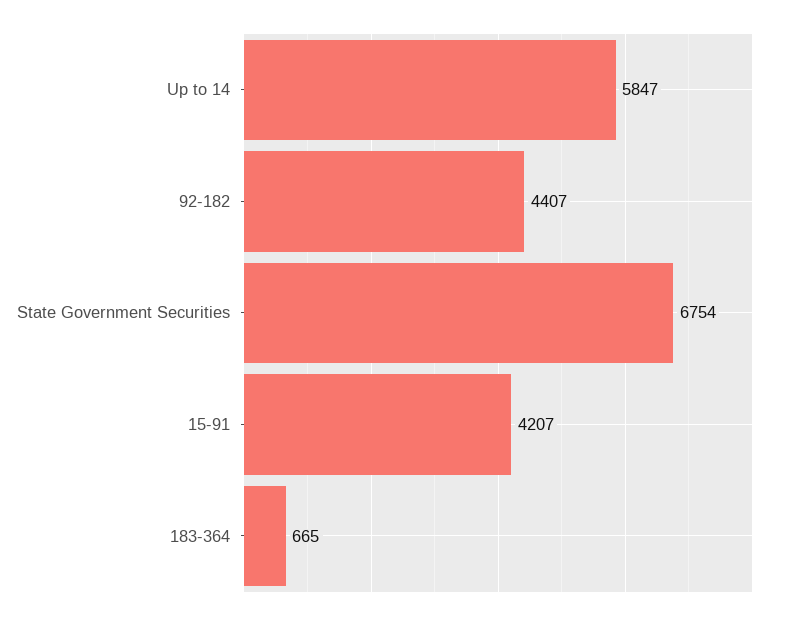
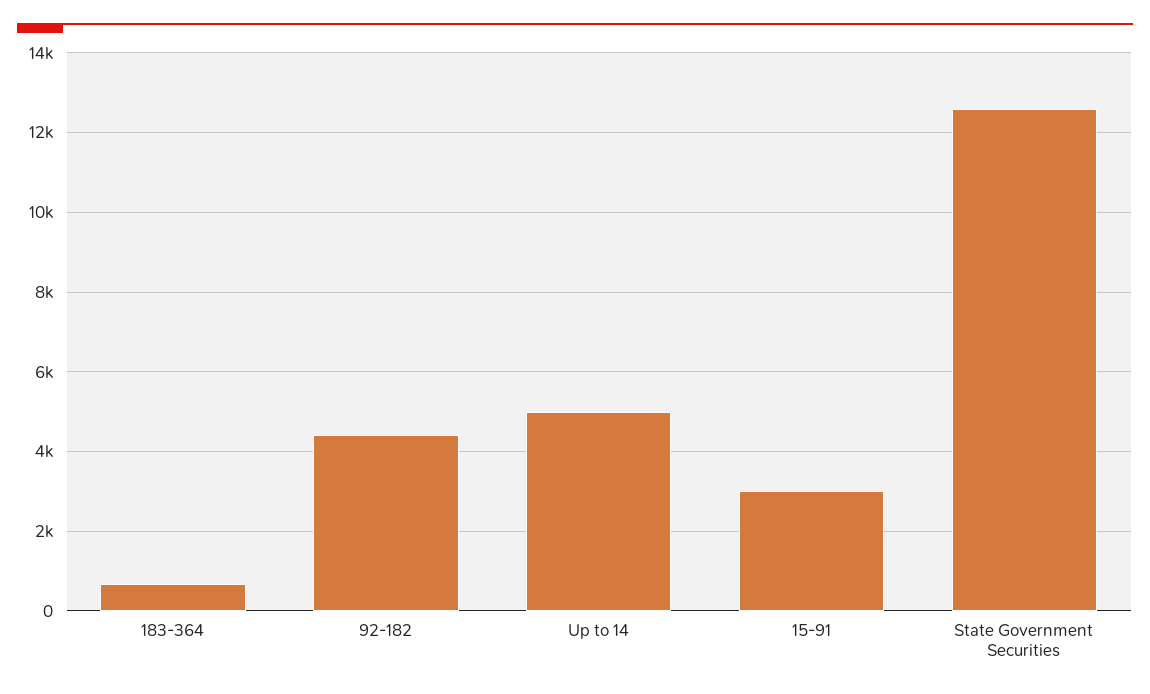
  {
-   "Up to 14": 5847,
+   "Up to 14": 5000,
    "92-182": 4407,
-   "State Government Securities": 6754,
+   "State Government Securities": 12600,
-   "15-91": 4207,
+   "15-91": 3000,
    "183-364": 665
  }

